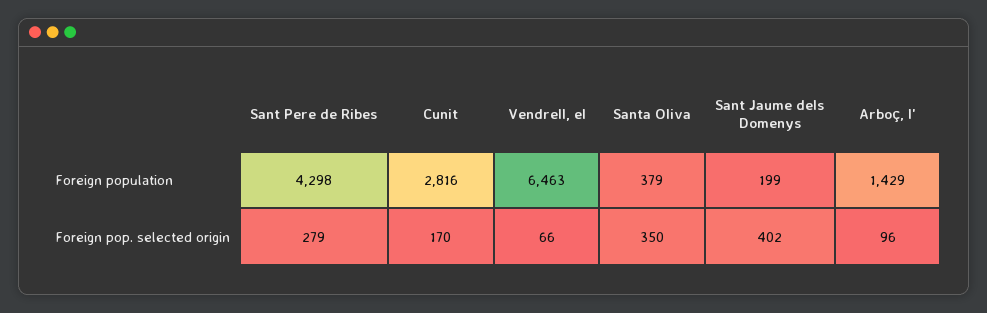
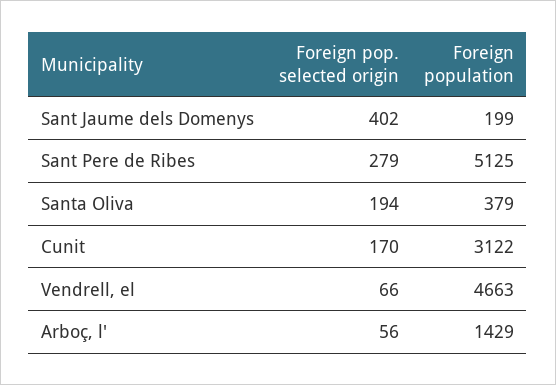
  {
    "Sant Pere de Ribes": {
-     "Foreign population": 4298,
+     "Foreign population": 5125,
      "Foreign pop. selected origin": 279
    },
    "Cunit": {
-     "Foreign population": 2816,
+     "Foreign population": 3122,
      "Foreign pop. selected origin": 170
    },
    "Vendrell, el": {
-     "Foreign population": 6463,
+     "Foreign population": 4663,
      "Foreign pop. selected origin": 66
    },
    "Santa Oliva": {
      "Foreign population": 379,
-     "Foreign pop. selected origin": 350
+     "Foreign pop. selected origin": 194
    },
    "Sant Jaume dels Domenys": {
      "Foreign population": 199,
      "Foreign pop. selected origin": 402
    },
    "Arboç, l'": {
      "Foreign population": 1429,
-     "Foreign pop. selected origin": 96
+     "Foreign pop. selected origin": 56
    }
  }

